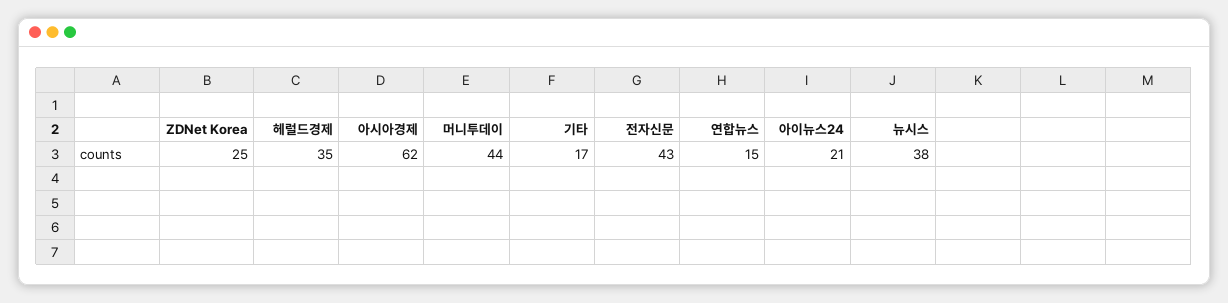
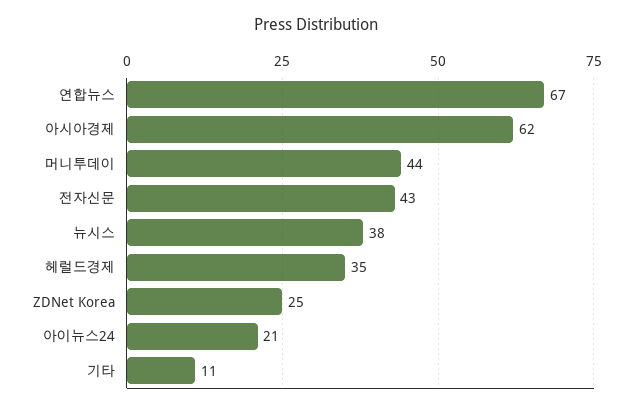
  {
    "ZDNet Korea": 25,
    "헤럴드경제": 35,
    "아시아경제": 62,
    "머니투데이": 44,
-   "기타": 17,
+   "기타": 11,
    "전자신문": 43,
-   "연합뉴스": 15,
+   "연합뉴스": 67,
    "아이뉴스24": 21,
    "뉴시스": 38
  }

